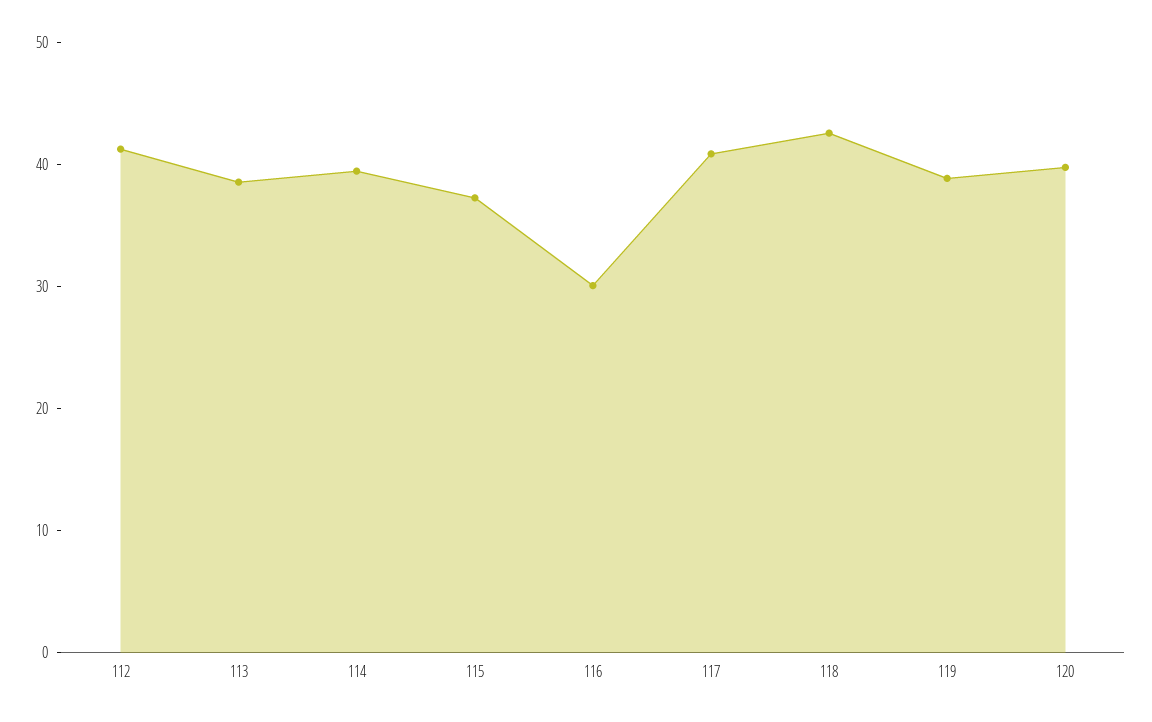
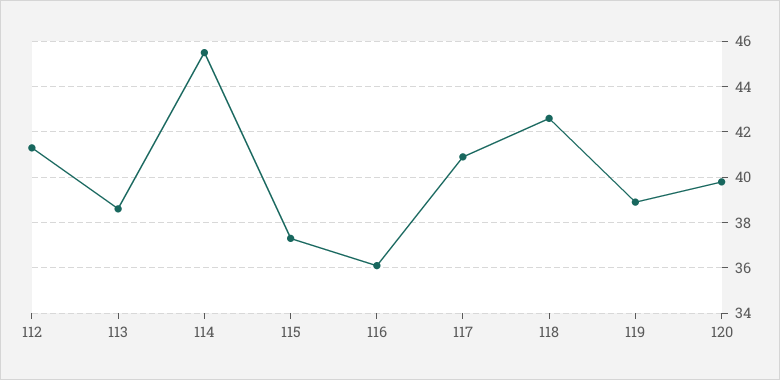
  {
    "112": 41.5,
    "113": 38.5,
-   "114": 40,
+   "114": 45.5,
    "115": 37.5,
-   "116": 30,
+   "116": 36,
    "117": 41,
    "118": 42.5,
    "119": 39,
    "120": 40
  }

